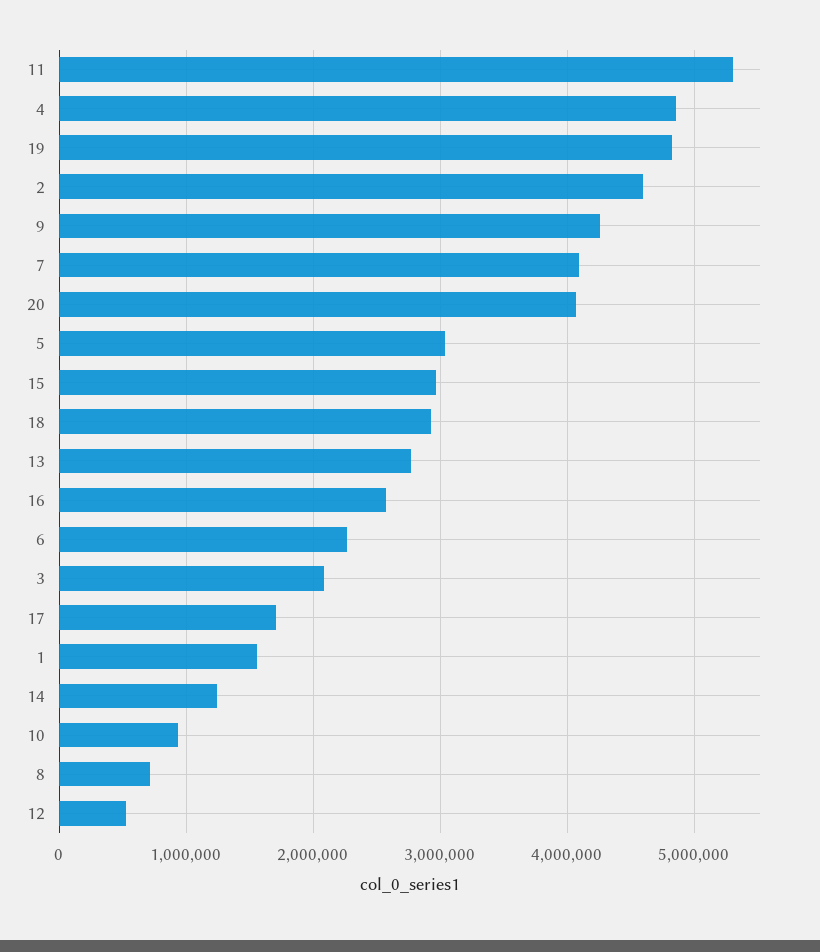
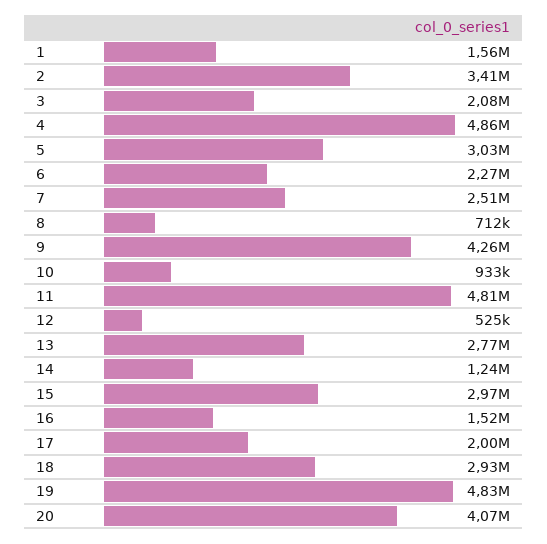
  {
-   "11": 5300000,
+   "11": 4810000,
    "4": 4860000,
    "19": 4830000,
-   "2": 4600000,
+   "2": 3410000,
    "9": 4260000,
-   "7": 4100000,
+   "7": 2510000,
    "20": 4070000,
    "5": 3030000,
    "15": 2970000,
    "18": 2930000,
    "13": 2770000,
-   "16": 2600000,
+   "16": 1520000,
    "6": 2270000,
    "3": 2080000,
-   "17": 1700000,
+   "17": 2000000,
    "1": 1560000,
    "14": 1240000,
    "10": 933000,
    "8": 712000,
    "12": 525000
  }

